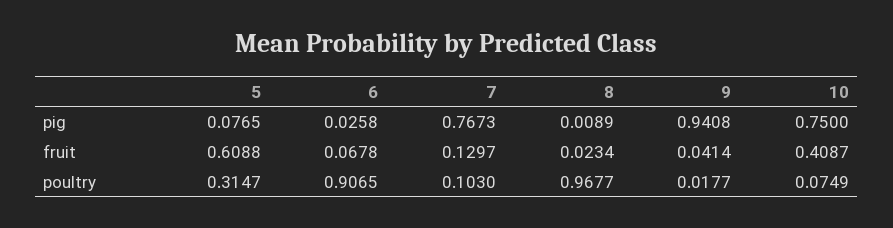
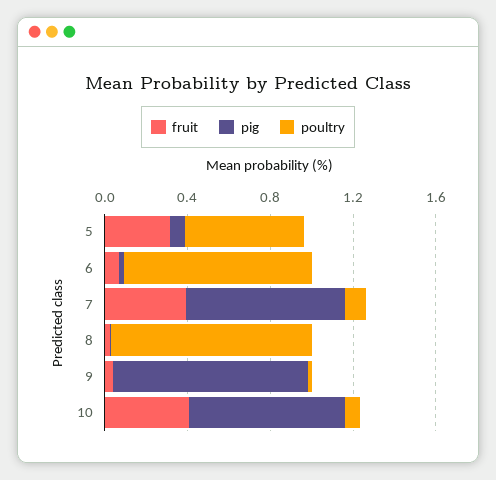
  {
    "pig": {
      "5": 0.0765,
      "6": 0.0258,
      "7": 0.7673,
      "8": 0.0089,
      "9": 0.9408,
      "10": 0.75
    },
    "fruit": {
-     "5": 0.6088,
+     "5": 0.3,
      "6": 0.0678,
-     "7": 0.1297,
+     "7": 0.4,
      "8": 0.0234,
      "9": 0.0414,
      "10": 0.4087
    },
    "poultry": {
-     "5": 0.3147,
+     "5": 0.6,
      "6": 0.9065,
      "7": 0.103,
      "8": 0.9677,
      "9": 0.0177,
      "10": 0.0749
    }
  }

